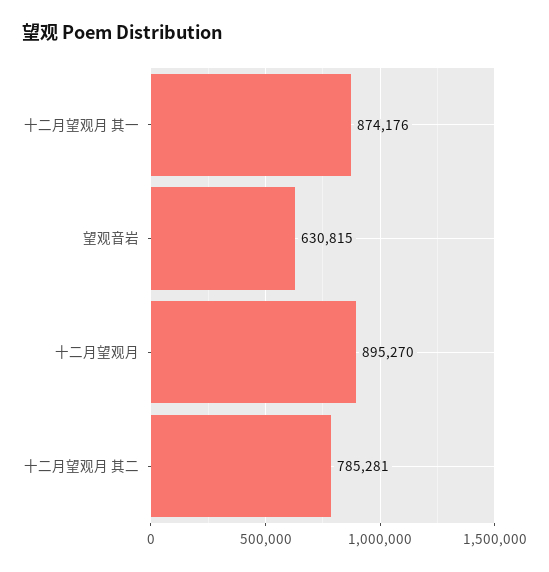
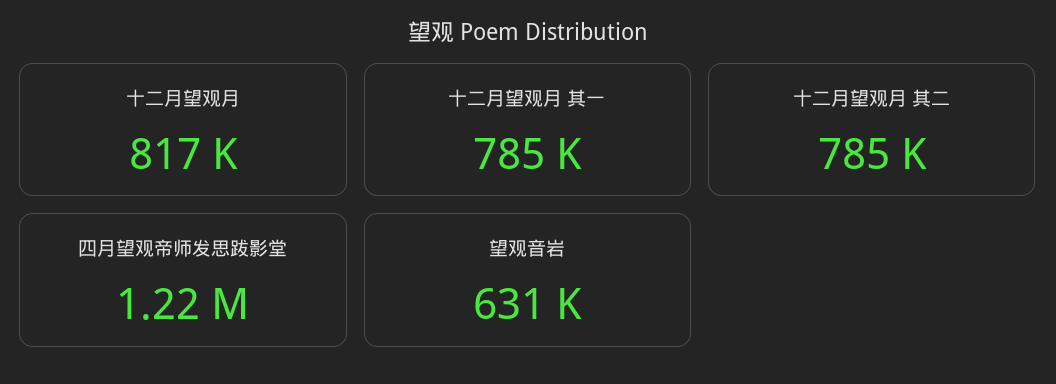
  {
-   "十二月望观月 其一": 874176,
+   "十二月望观月 其一": 785000,
    "望观音岩": 630815,
-   "十二月望观月": 895270,
+   "十二月望观月": 817000,
-   "十二月望观月 其二": 785281
+   "十二月望观月 其二": 785281,
+   "四月望观帝师发思跋影堂": 1220000
  }

